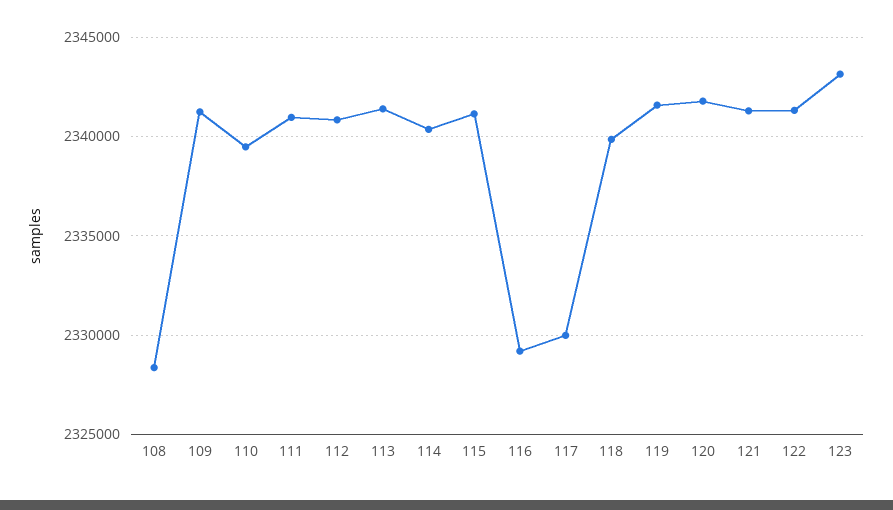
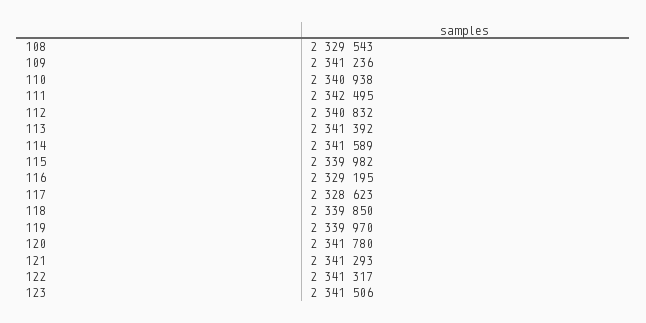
  {
-   "108": 2328500,
+   "108": 2329543,
    "109": 2341236,
-   "110": 2339500,
+   "110": 2340938,
-   "111": 2341000,
+   "111": 2342495,
    "112": 2340832,
    "113": 2341392,
-   "114": 2340500,
+   "114": 2341589,
-   "115": 2341000,
+   "115": 2339982,
    "116": 2329195,
-   "117": 2330000,
+   "117": 2328623,
    "118": 2339850,
-   "119": 2341500,
+   "119": 2339970,
    "120": 2341780,
    "121": 2341293,
    "122": 2341317,
-   "123": 2343000
+   "123": 2341506
  }

